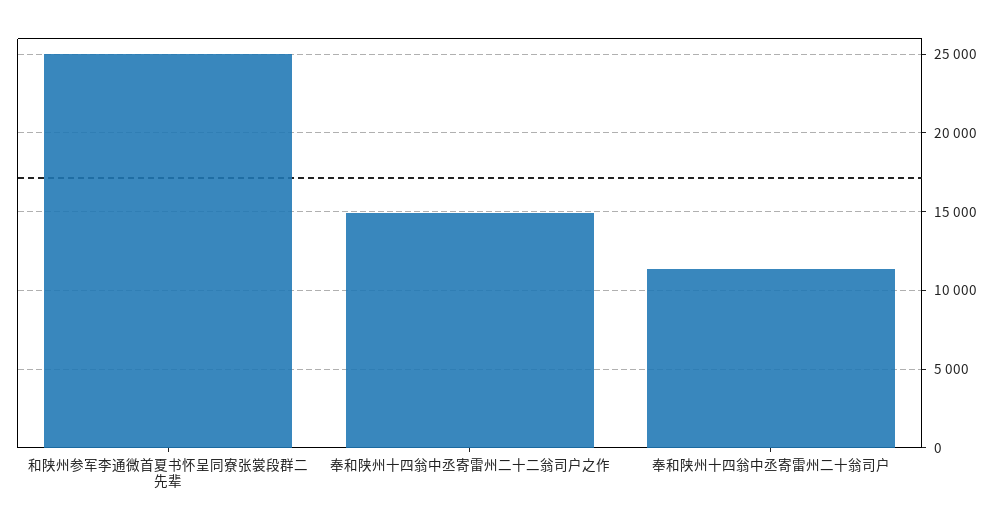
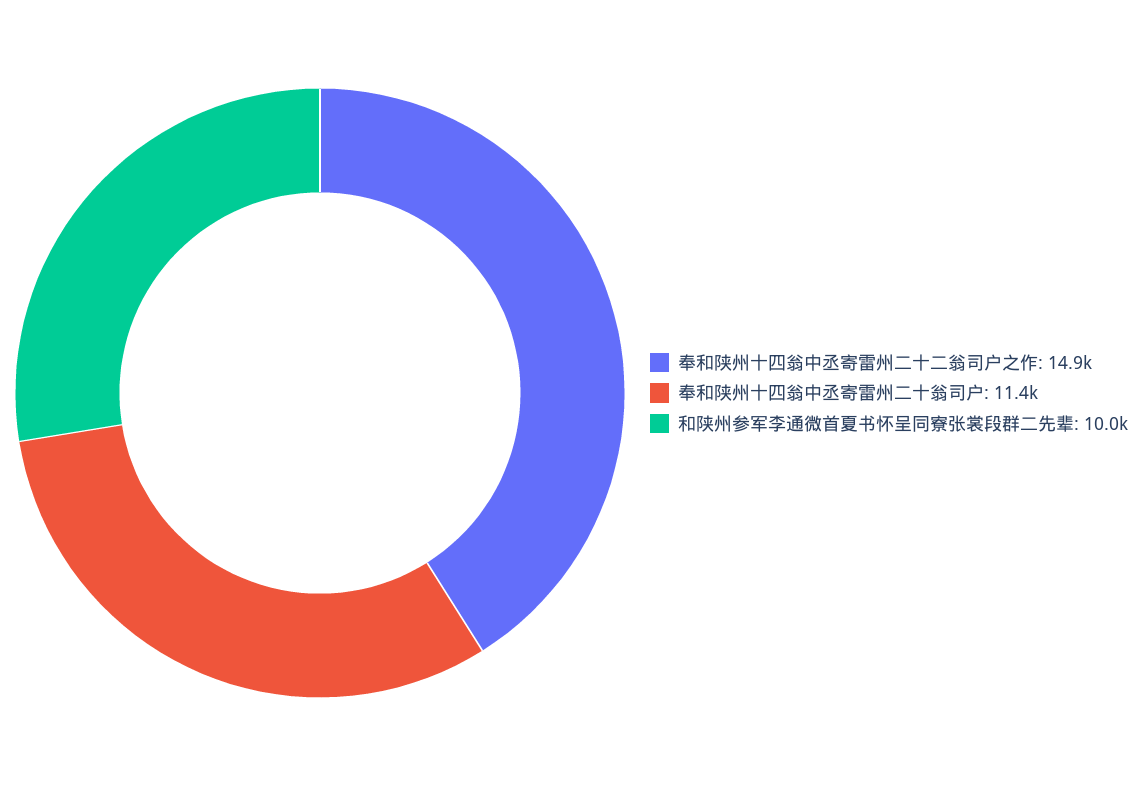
  {
-   "和陕州参军李通微首夏书怀呈同寮张裳段群二先辈": 25000,
+   "和陕州参军李通微首夏书怀呈同寮张裳段群二先辈": 10000,
    "奉和陕州十四翁中丞寄雷州二十二翁司户之作": 14900,
    "奉和陕州十四翁中丞寄雷州二十翁司户": 11400
  }

